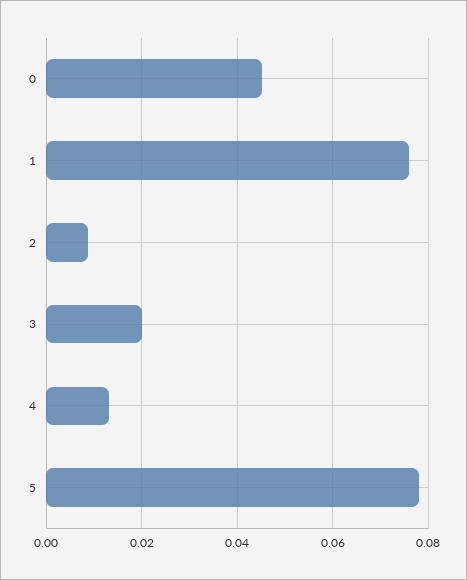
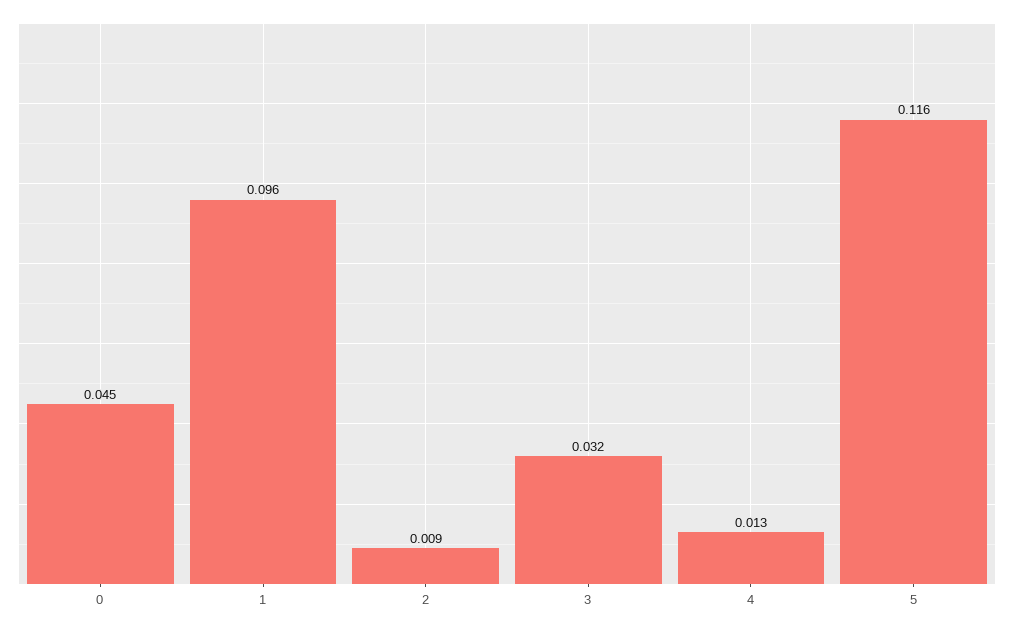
  {
    "0": 0.045,
-   "1": 0.076,
+   "1": 0.096,
    "2": 0.009,
-   "3": 0.02,
+   "3": 0.032,
    "4": 0.013,
-   "5": 0.078
+   "5": 0.116
  }

